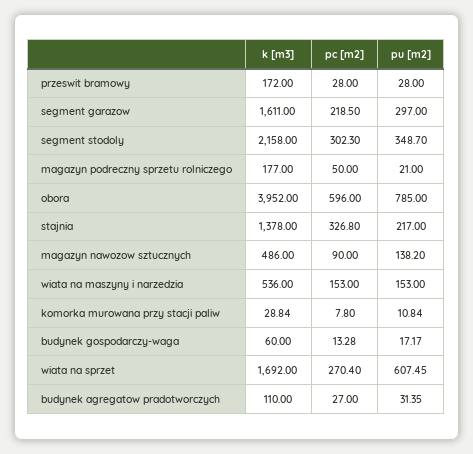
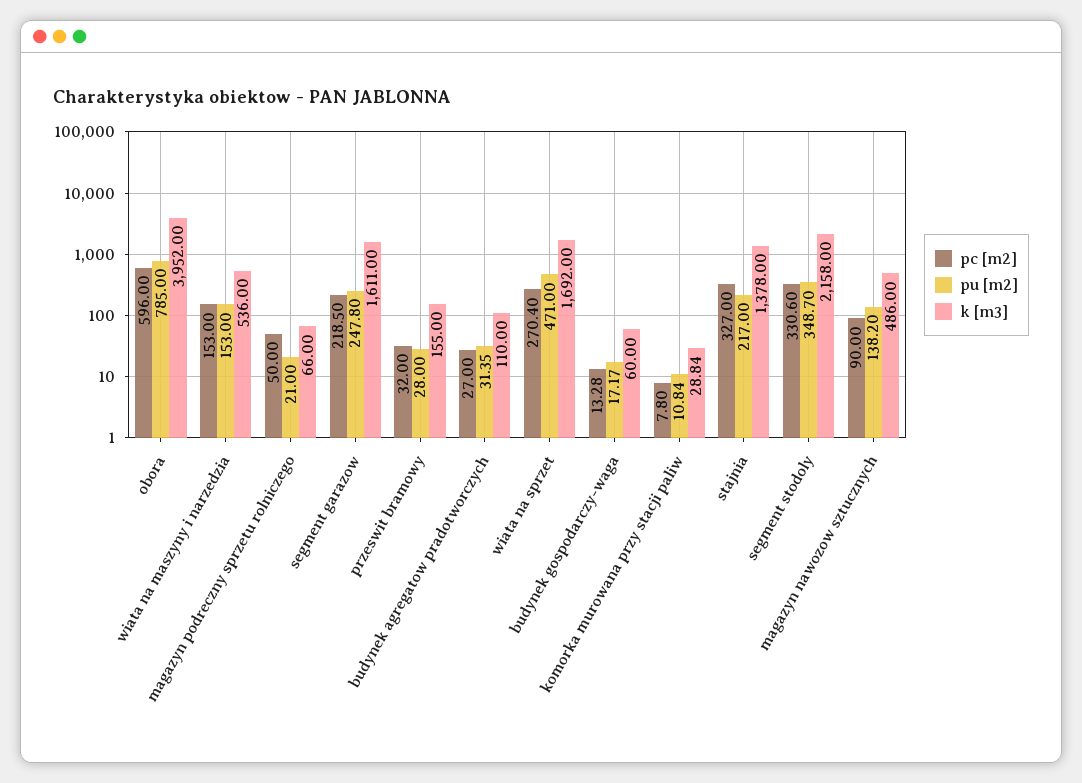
  {
    "k [m3]": {
-     "przeswit bramowy": 172,
+     "przeswit bramowy": 155,
      "segment garazow": 1611,
      "segment stodoly": 2158,
-     "magazyn podreczny sprzetu rolniczego": 177,
+     "magazyn podreczny sprzetu rolniczego": 66,
      "obora": 3952,
      "stajnia": 1378,
      "magazyn nawozow sztucznych": 486,
      "wiata na maszyny i narzedzia": 536,
      "komorka murowana przy stacji paliw": 28.84,
      "budynek gospodarczy-waga": 60,
      "wiata na sprzet": 1692,
      "budynek agregatow pradotworczych": 110
    },
    "pc [m2]": {
-     "przeswit bramowy": 28,
+     "przeswit bramowy": 32,
      "segment garazow": 218.5,
-     "segment stodoly": 302.3,
+     "segment stodoly": 330.6,
      "magazyn podreczny sprzetu rolniczego": 50,
      "obora": 596,
-     "stajnia": 326.8,
+     "stajnia": 327,
      "magazyn nawozow sztucznych": 90,
      "wiata na maszyny i narzedzia": 153,
      "komorka murowana przy stacji paliw": 7.8,
      "budynek gospodarczy-waga": 13.28,
      "wiata na sprzet": 270.4,
      "budynek agregatow pradotworczych": 27
    },
    "pu [m2]": {
      "przeswit bramowy": 28,
-     "segment garazow": 297,
+     "segment garazow": 247.8,
      "segment stodoly": 348.7,
      "magazyn podreczny sprzetu rolniczego": 21,
      "obora": 785,
      "stajnia": 217,
      "magazyn nawozow sztucznych": 138.2,
      "wiata na maszyny i narzedzia": 153,
      "komorka murowana przy stacji paliw": 10.84,
      "budynek gospodarczy-waga": 17.17,
-     "wiata na sprzet": 607.45,
+     "wiata na sprzet": 471,
      "budynek agregatow pradotworczych": 31.35
    }
  }

